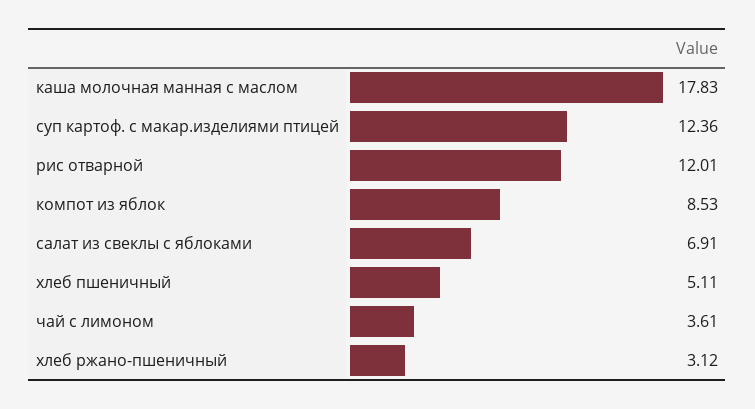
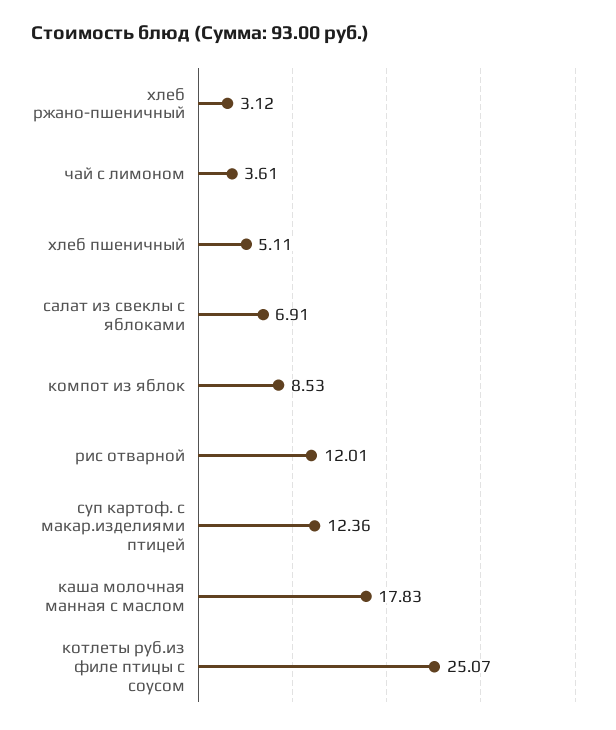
  {
    "каша молочная манная с маслом": 17.83,
    "суп картоф. с макар.изделиями птицей": 12.36,
    "рис отварной": 12.01,
    "компот из яблок": 8.53,
    "салат из свеклы с яблоками": 6.91,
    "хлеб пшеничный": 5.11,
    "чай с лимоном": 3.61,
-   "хлеб ржано-пшеничный": 3.12
+   "хлеб ржано-пшеничный": 3.12,
+   "котлеты руб.из филе птицы с соусом": 25.07
  }

